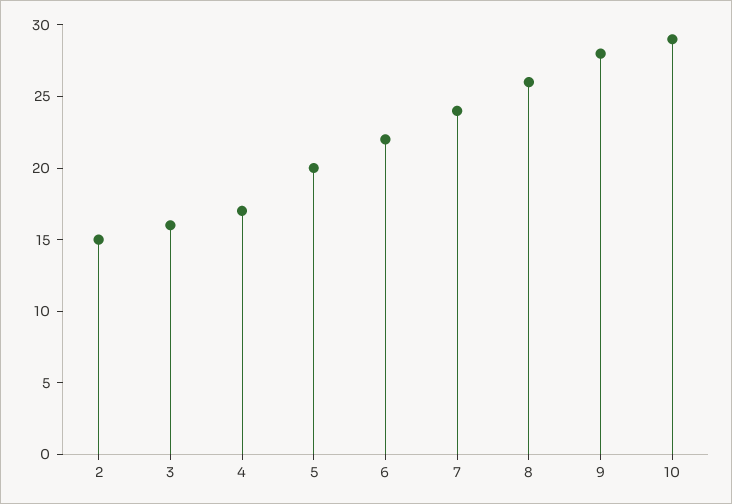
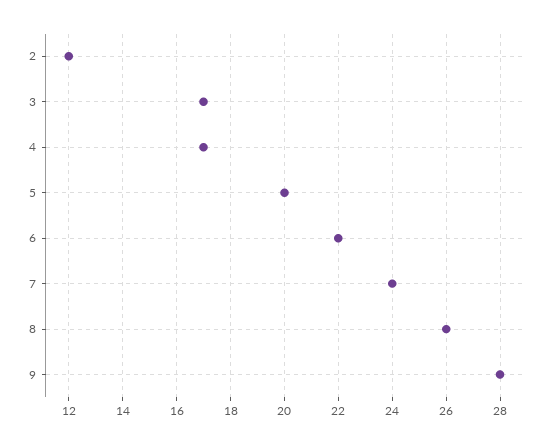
  {
-   "2": 15,
+   "2": 12,
-   "3": 16,
+   "3": 17,
    "4": 17,
    "5": 20,
    "6": 22,
    "7": 24,
    "8": 26,
-   "9": 28,
+   "9": 28
-   "10": 29
  }

